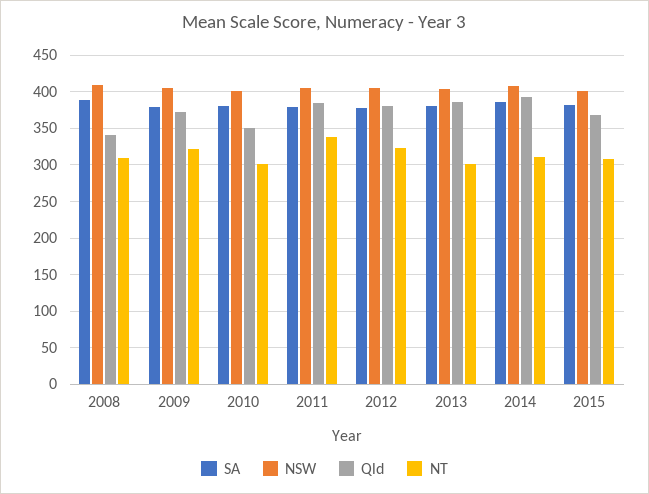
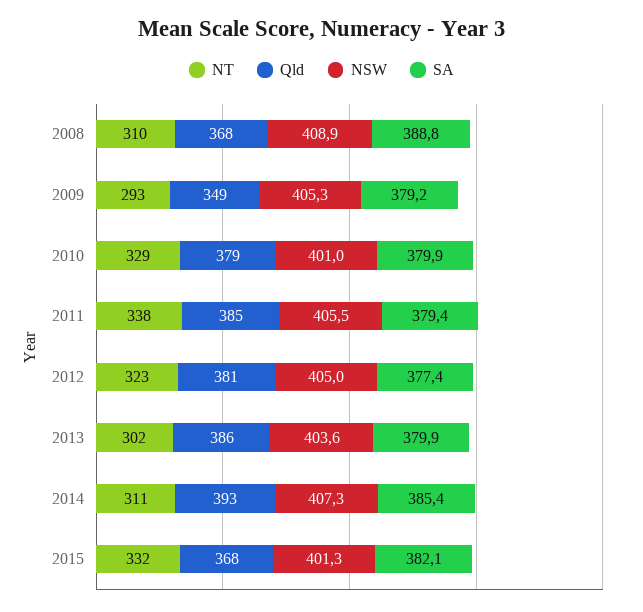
  {
    "SA": {
      "2008": 388.8,
      "2009": 379.2,
      "2010": 379.9,
      "2011": 379.4,
      "2012": 377.4,
      "2013": 379.9,
      "2014": 385.4,
      "2015": 382.1
    },
    "NSW": {
      "2008": 408.9,
      "2009": 405.3,
      "2010": 401,
      "2011": 405.5,
      "2012": 405,
      "2013": 403.6,
      "2014": 407.3,
      "2015": 401.3
    },
    "Qld": {
-     "2008": 340,
+     "2008": 368,
-     "2009": 370,
+     "2009": 349,
-     "2010": 350,
+     "2010": 379,
      "2011": 385,
      "2012": 381,
      "2013": 386,
      "2014": 393,
      "2015": 368
    },
    "NT": {
      "2008": 310,
-     "2009": 320,
+     "2009": 293,
-     "2010": 300,
+     "2010": 329,
      "2011": 338,
      "2012": 323,
      "2013": 302,
      "2014": 311,
-     "2015": 310
+     "2015": 332
    }
  }

